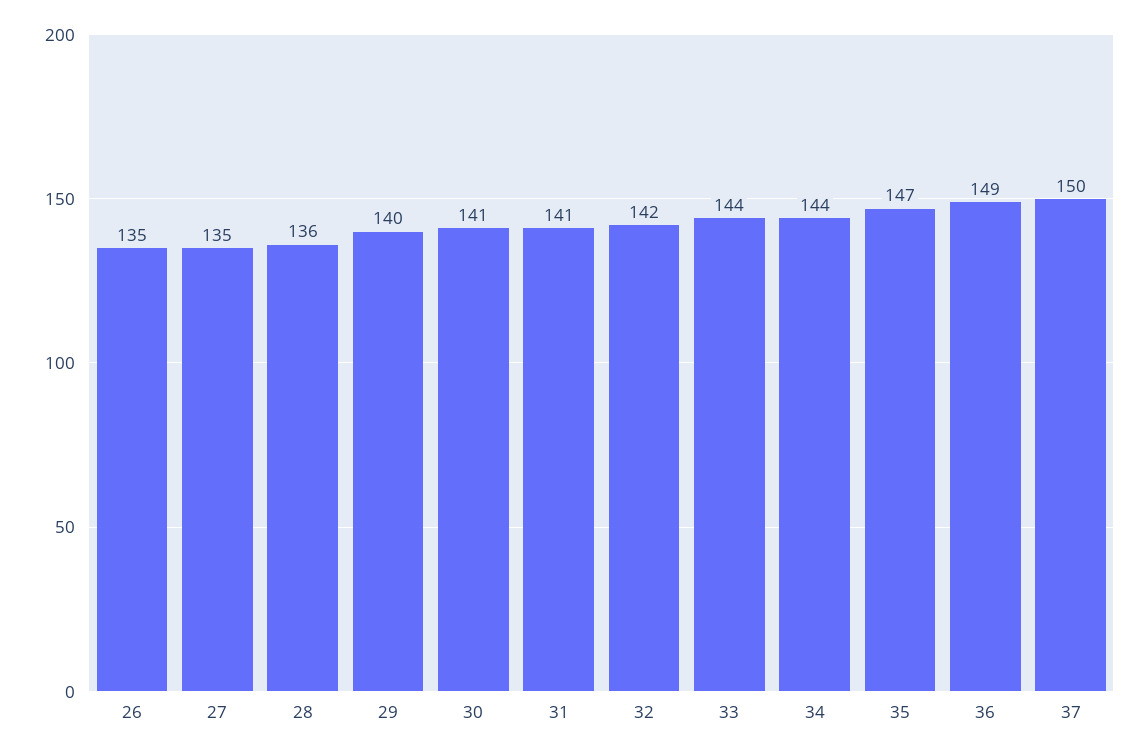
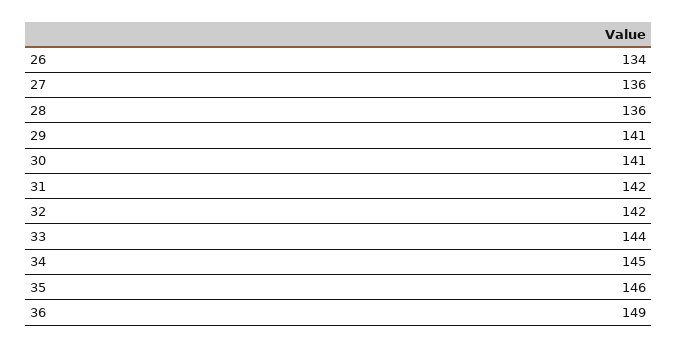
  {
-   "26": 135,
+   "26": 134,
-   "27": 135,
+   "27": 136,
    "28": 136,
-   "29": 140,
+   "29": 141,
    "30": 141,
-   "31": 141,
+   "31": 142,
    "32": 142,
    "33": 144,
-   "34": 144,
+   "34": 145,
-   "35": 147,
+   "35": 146,
-   "36": 149,
+   "36": 149
-   "37": 150
  }

